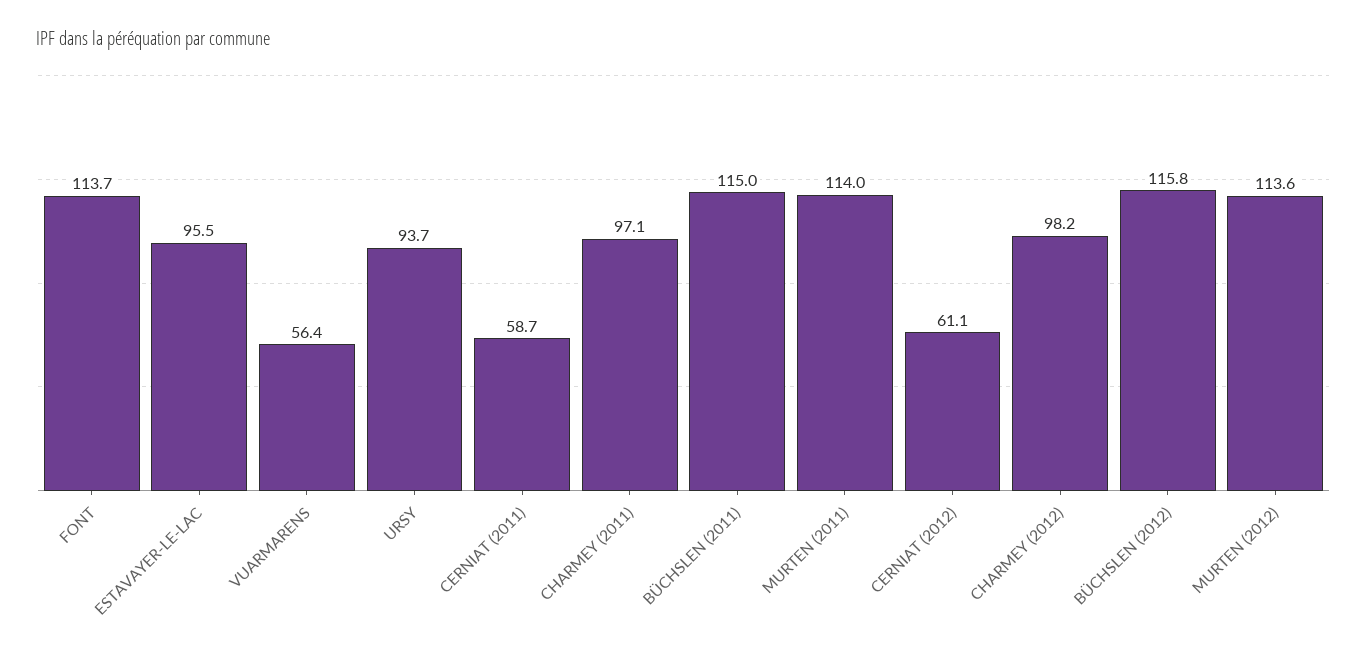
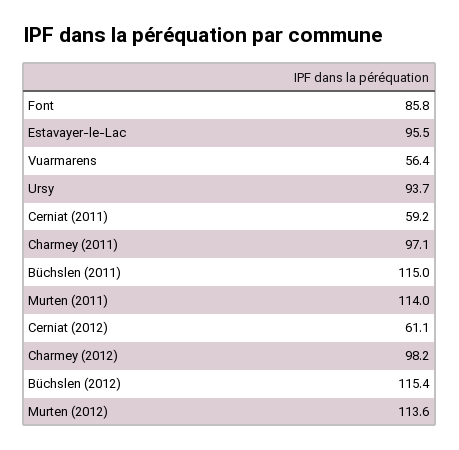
  {
-   "FONT": 113.7,
+   "FONT": 85.8,
    "ESTAVAYER-LE-LAC": 95.5,
    "VUARMARENS": 56.4,
    "URSY": 93.7,
-   "CERNIAT (2011)": 58.7,
+   "CERNIAT (2011)": 59.2,
    "CHARMEY (2011)": 97.1,
    "BÜCHSLEN (2011)": 115,
    "MURTEN (2011)": 114,
    "CERNIAT (2012)": 61.1,
    "CHARMEY (2012)": 98.2,
-   "BÜCHSLEN (2012)": 115.8,
+   "BÜCHSLEN (2012)": 115.4,
    "MURTEN (2012)": 113.6
  }

